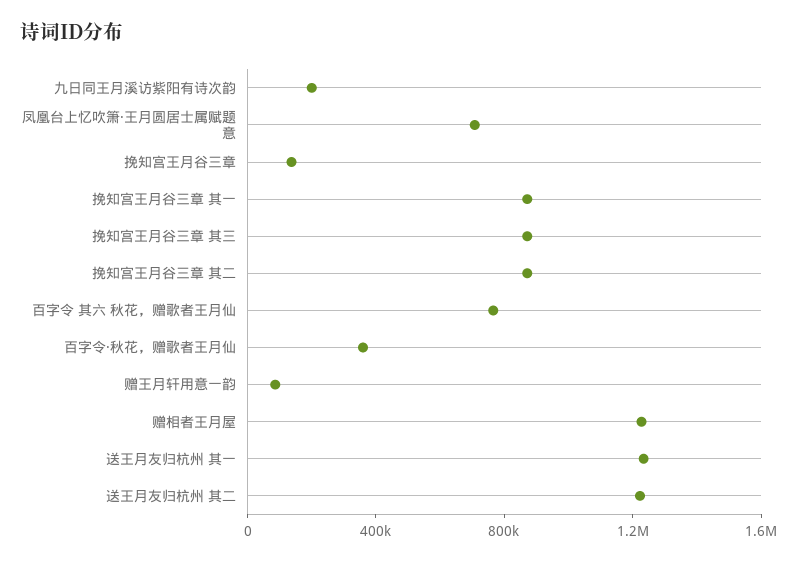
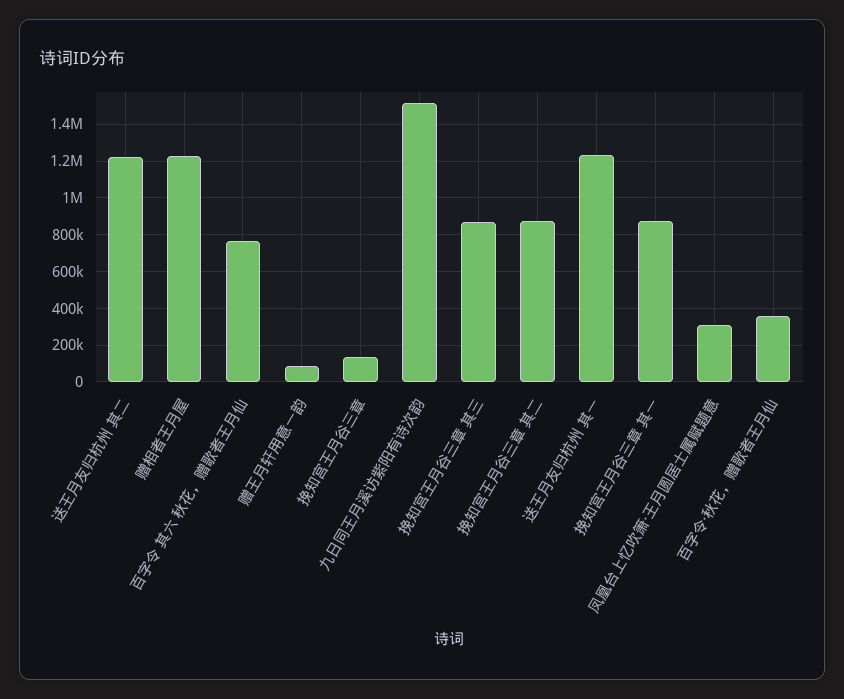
  {
-   "九日同王月溪访紫阳有诗次韵": 200000,
+   "九日同王月溪访紫阳有诗次韵": 1500000,
-   "凤凰台上忆吹箫·王月圆居士属赋题意": 700000,
+   "凤凰台上忆吹箫·王月圆居士属赋题意": 300000,
    "挽知宫王月谷三章": 150000,
    "挽知宫王月谷三章 其一": 850000,
    "挽知宫王月谷三章 其三": 850000,
    "挽知宫王月谷三章 其二": 850000,
    "百字令 其六 秋花，赠歌者王月仙": 750000,
    "百字令·秋花，赠歌者王月仙": 350000,
    "赠王月轩用意一韵": 100000,
    "赠相者王月屋": 1250000,
    "送王月友归杭州 其一": 1250000,
    "送王月友归杭州 其二": 1200000
  }

